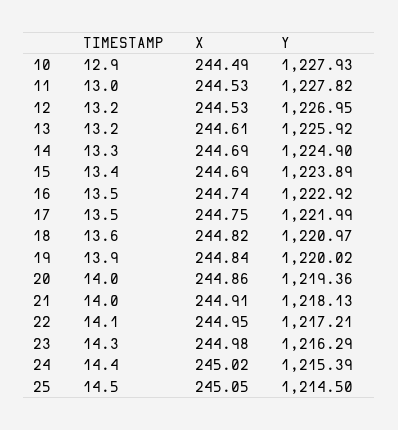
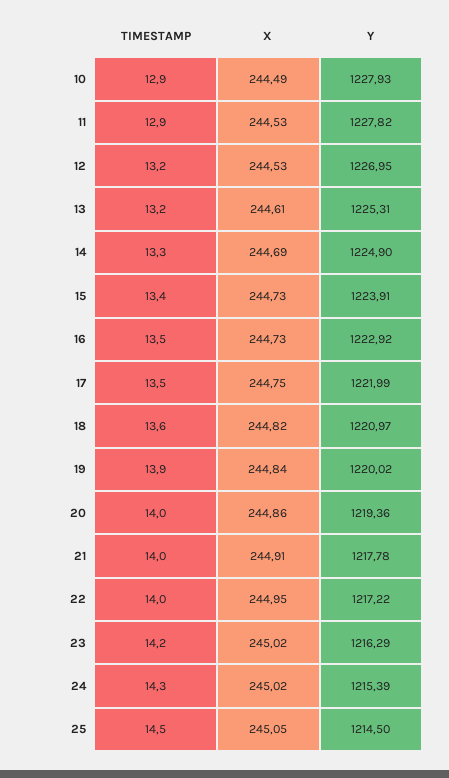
  {
    "TIMESTAMP": {
      "10": 12.9,
-     "11": 13,
+     "11": 12.9,
      "12": 13.2,
      "13": 13.2,
      "14": 13.3,
      "15": 13.4,
      "16": 13.5,
      "17": 13.5,
      "18": 13.6,
      "19": 13.9,
      "20": 14,
      "21": 14,
-     "22": 14.1,
+     "22": 14,
-     "23": 14.3,
+     "23": 14.2,
-     "24": 14.4,
+     "24": 14.3,
      "25": 14.5
    },
    "X": {
      "10": 244.49,
      "11": 244.53,
      "12": 244.53,
      "13": 244.61,
      "14": 244.69,
-     "15": 244.69,
+     "15": 244.73,
-     "16": 244.74,
+     "16": 244.73,
      "17": 244.75,
      "18": 244.82,
      "19": 244.84,
      "20": 244.86,
      "21": 244.91,
      "22": 244.95,
-     "23": 244.98,
+     "23": 245.02,
      "24": 245.02,
      "25": 245.05
    },
    "Y": {
      "10": 1227.93,
      "11": 1227.82,
      "12": 1226.95,
-     "13": 1225.92,
+     "13": 1225.31,
      "14": 1224.9,
-     "15": 1223.89,
+     "15": 1223.91,
      "16": 1222.92,
      "17": 1221.99,
      "18": 1220.97,
      "19": 1220.02,
      "20": 1219.36,
-     "21": 1218.13,
+     "21": 1217.78,
-     "22": 1217.21,
+     "22": 1217.22,
      "23": 1216.29,
      "24": 1215.39,
      "25": 1214.5
    }
  }

